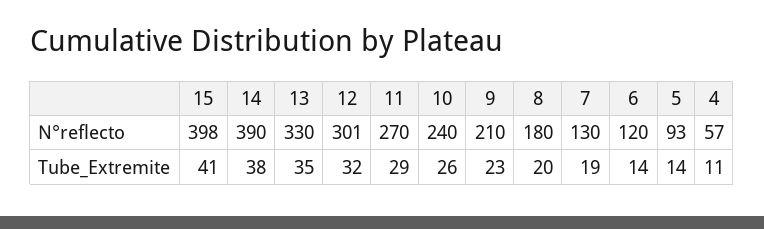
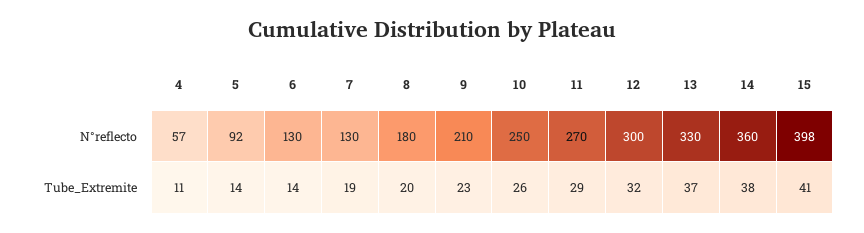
  {
    "15": {
      "N°reflecto": 398,
      "Tube_Extremite": 41
    },
    "14": {
-     "N°reflecto": 390,
+     "N°reflecto": 360,
      "Tube_Extremite": 38
    },
    "13": {
      "N°reflecto": 330,
-     "Tube_Extremite": 35
+     "Tube_Extremite": 37
    },
    "12": {
-     "N°reflecto": 301,
+     "N°reflecto": 300,
      "Tube_Extremite": 32
    },
    "11": {
      "N°reflecto": 270,
      "Tube_Extremite": 29
    },
    "10": {
-     "N°reflecto": 240,
+     "N°reflecto": 250,
      "Tube_Extremite": 26
    },
    "9": {
      "N°reflecto": 210,
      "Tube_Extremite": 23
    },
    "8": {
      "N°reflecto": 180,
      "Tube_Extremite": 20
    },
    "7": {
      "N°reflecto": 130,
      "Tube_Extremite": 19
    },
    "6": {
-     "N°reflecto": 120,
+     "N°reflecto": 130,
      "Tube_Extremite": 14
    },
    "5": {
-     "N°reflecto": 93,
+     "N°reflecto": 92,
      "Tube_Extremite": 14
    },
    "4": {
      "N°reflecto": 57,
      "Tube_Extremite": 11
    }
  }

